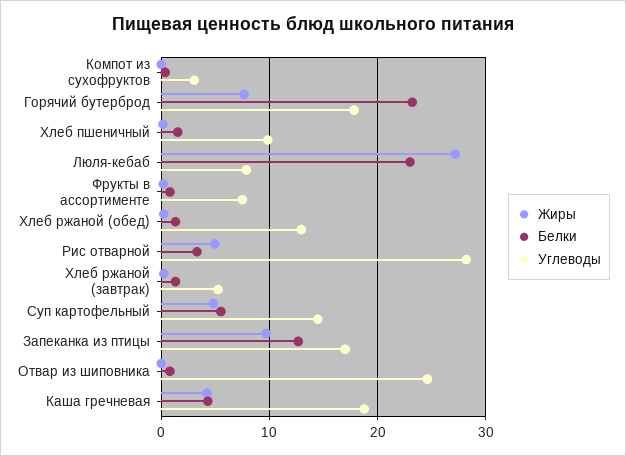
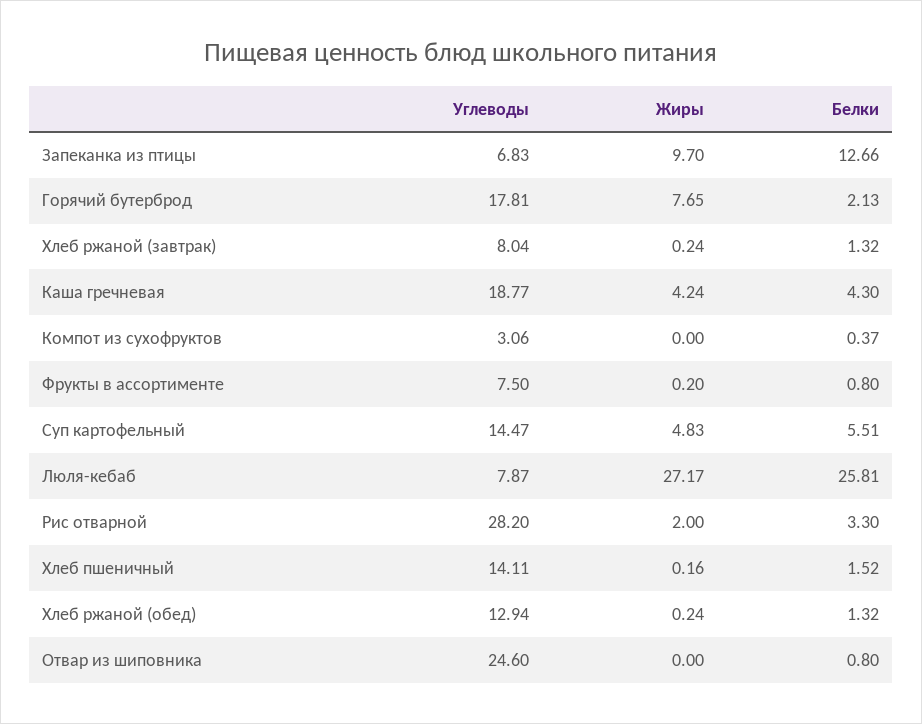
  {
    "Жиры": {
      "Компот из сухофруктов": 0,
      "Горячий бутерброд": 7.65,
      "Хлеб пшеничный": 0.16,
      "Люля-кебаб": 27.17,
      "Фрукты в ассортименте": 0.2,
      "Хлеб ржаной (обед)": 0.24,
-     "Рис отварной": 5,
+     "Рис отварной": 2,
      "Хлеб ржаной (завтрак)": 0.24,
      "Суп картофельный": 4.83,
      "Запеканка из птицы": 9.7,
      "Отвар из шиповника": 0,
      "Каша гречневая": 4.24
    },
    "Белки": {
      "Компот из сухофруктов": 0.37,
-     "Горячий бутерброд": 23,
+     "Горячий бутерброд": 2.13,
      "Хлеб пшеничный": 1.52,
-     "Люля-кебаб": 23,
+     "Люля-кебаб": 25.81,
      "Фрукты в ассортименте": 0.8,
      "Хлеб ржаной (обед)": 1.32,
      "Рис отварной": 3.3,
      "Хлеб ржаной (завтрак)": 1.32,
      "Суп картофельный": 5.51,
      "Запеканка из птицы": 12.66,
      "Отвар из шиповника": 0.8,
      "Каша гречневая": 4.3
    },
    "Углеводы": {
      "Компот из сухофруктов": 3.06,
      "Горячий бутерброд": 17.81,
-     "Хлеб пшеничный": 10,
+     "Хлеб пшеничный": 14.11,
      "Люля-кебаб": 7.87,
      "Фрукты в ассортименте": 7.5,
      "Хлеб ржаной (обед)": 12.94,
      "Рис отварной": 28.2,
-     "Хлеб ржаной (завтрак)": 5,
+     "Хлеб ржаной (завтрак)": 8.04,
      "Суп картофельный": 14.47,
-     "Запеканка из птицы": 17,
+     "Запеканка из птицы": 6.83,
      "Отвар из шиповника": 24.6,
      "Каша гречневая": 18.77
    }
  }

